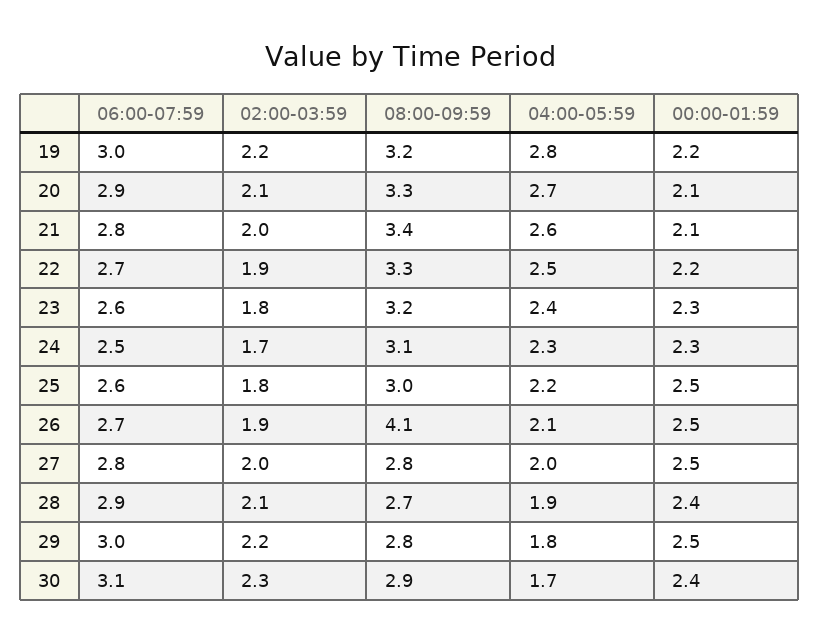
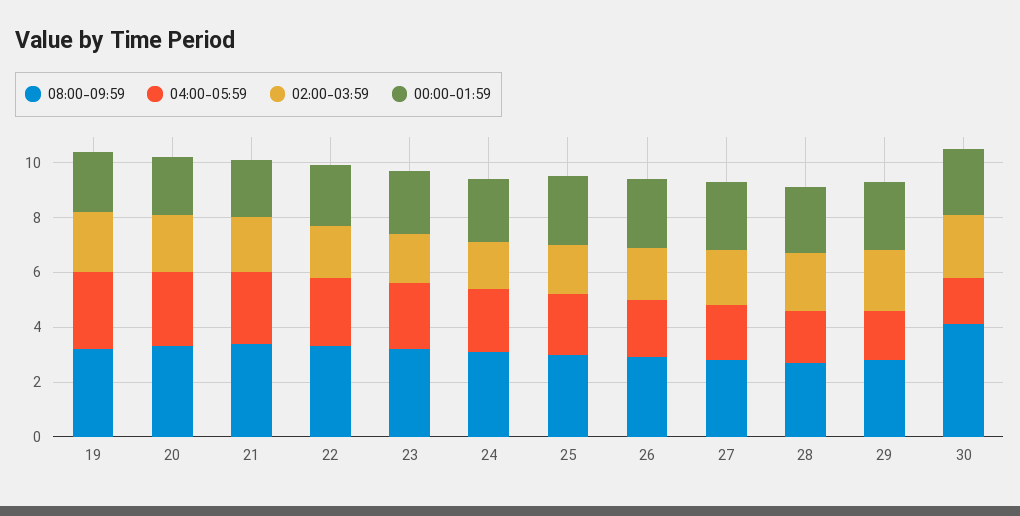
  {
-   "06:00-07:59": {
-     "19": 3,
-     "20": 2.9,
-     "21": 2.8,
-     "22": 2.7,
-     "23": 2.6,
-     "24": 2.5,
-     "25": 2.6,
-     "26": 2.7,
-     "27": 2.8,
-     "28": 2.9,
-     "29": 3,
-     "30": 3.1
-   },
    "02:00-03:59": {
      "19": 2.2,
      "20": 2.1,
      "21": 2,
      "22": 1.9,
      "23": 1.8,
      "24": 1.7,
      "25": 1.8,
      "26": 1.9,
      "27": 2,
      "28": 2.1,
      "29": 2.2,
      "30": 2.3
    },
    "08:00-09:59": {
      "19": 3.2,
      "20": 3.3,
      "21": 3.4,
      "22": 3.3,
      "23": 3.2,
      "24": 3.1,
      "25": 3,
-     "26": 4.1,
+     "26": 3,
      "27": 2.8,
      "28": 2.7,
      "29": 2.8,
-     "30": 2.9
+     "30": 4
    },
    "04:00-05:59": {
      "19": 2.8,
      "20": 2.7,
      "21": 2.6,
      "22": 2.5,
      "23": 2.4,
      "24": 2.3,
      "25": 2.2,
      "26": 2.1,
      "27": 2,
      "28": 1.9,
      "29": 1.8,
      "30": 1.7
    },
    "00:00-01:59": {
      "19": 2.2,
      "20": 2.1,
      "21": 2.1,
      "22": 2.2,
      "23": 2.3,
      "24": 2.3,
      "25": 2.5,
      "26": 2.5,
      "27": 2.5,
      "28": 2.4,
      "29": 2.5,
      "30": 2.4
    }
  }

